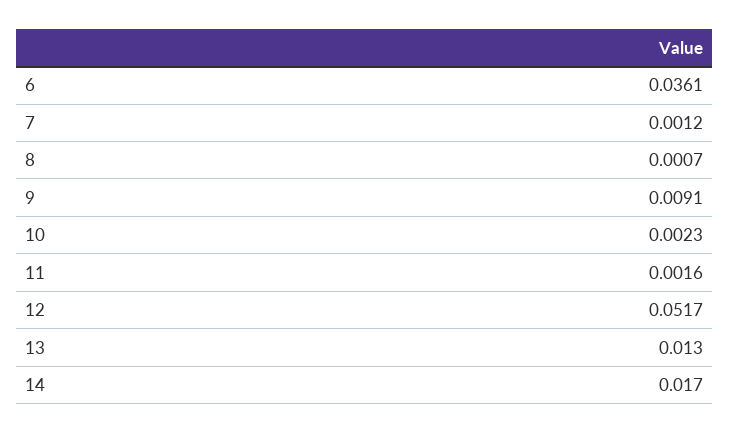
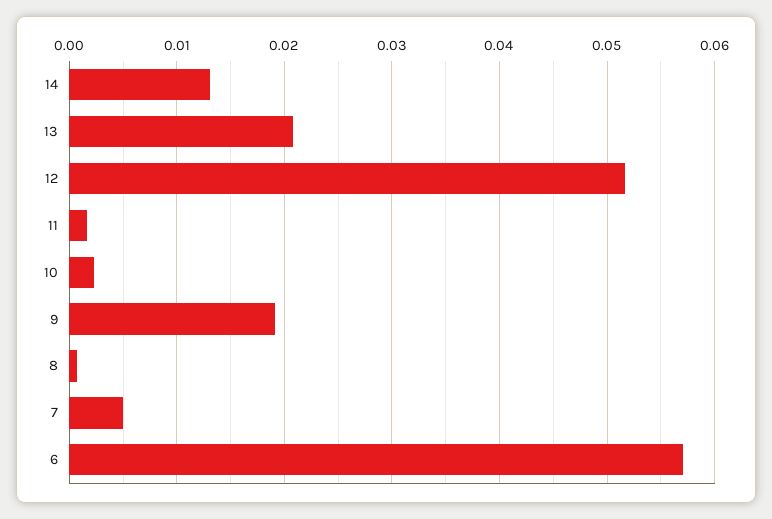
  {
-   "6": 0.0361,
+   "6": 0.057,
-   "7": 0.0012,
+   "7": 0.005,
    "8": 0.0007,
-   "9": 0.0091,
+   "9": 0.019,
    "10": 0.0023,
    "11": 0.0016,
    "12": 0.0517,
-   "13": 0.013,
+   "13": 0.021,
-   "14": 0.017
+   "14": 0.013
  }

